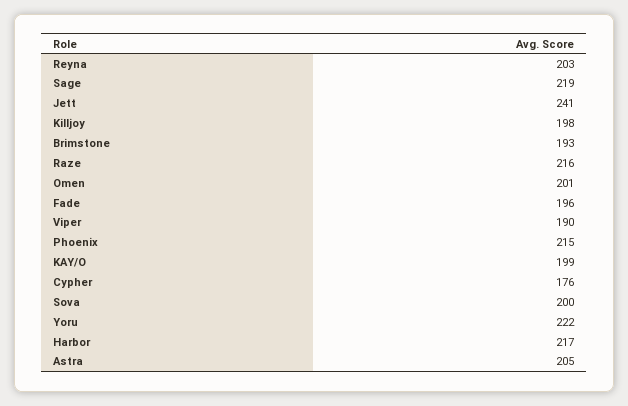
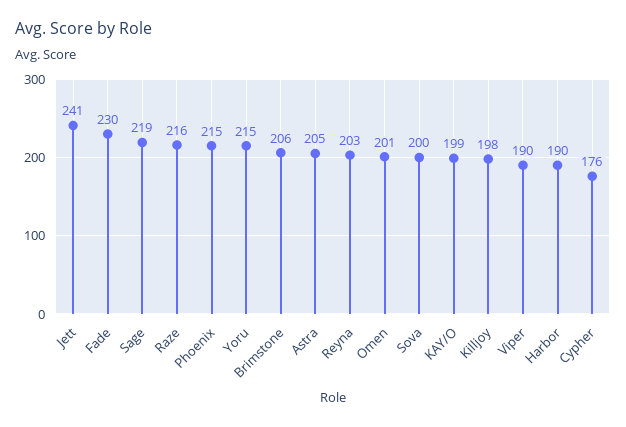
  {
    "Reyna": 203,
    "Sage": 219,
    "Jett": 241,
    "Killjoy": 198,
-   "Brimstone": 193,
+   "Brimstone": 206,
    "Raze": 216,
    "Omen": 201,
-   "Fade": 196,
+   "Fade": 230,
    "Viper": 190,
    "Phoenix": 215,
    "KAY/O": 199,
    "Cypher": 176,
    "Sova": 200,
-   "Yoru": 222,
+   "Yoru": 215,
-   "Harbor": 217,
+   "Harbor": 190,
    "Astra": 205
  }

